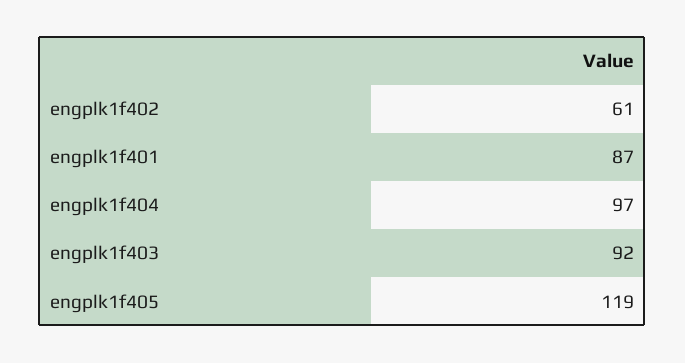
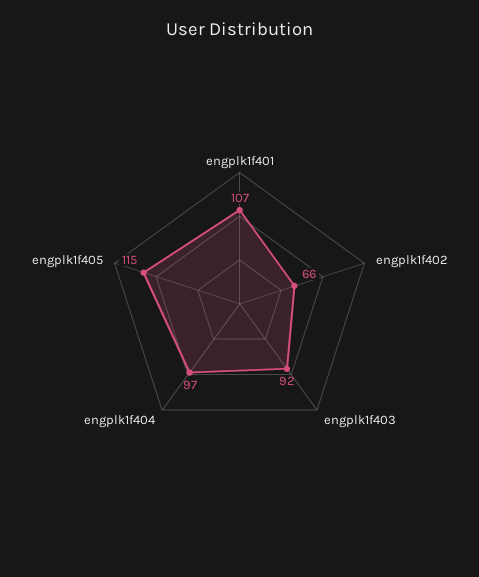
  {
-   "engplk1f402": 61,
+   "engplk1f402": 66,
-   "engplk1f401": 87,
+   "engplk1f401": 107,
    "engplk1f404": 97,
    "engplk1f403": 92,
-   "engplk1f405": 119
+   "engplk1f405": 115
  }

